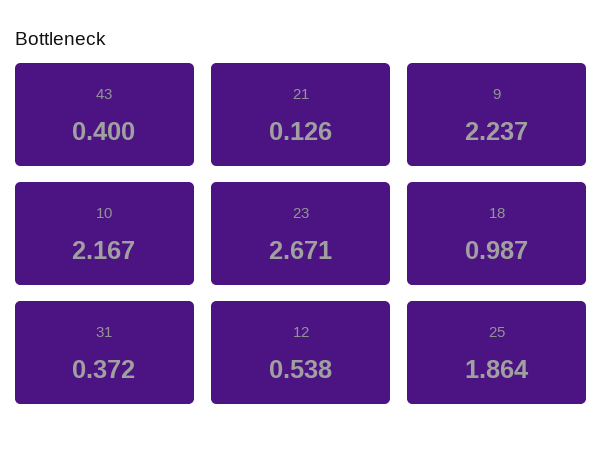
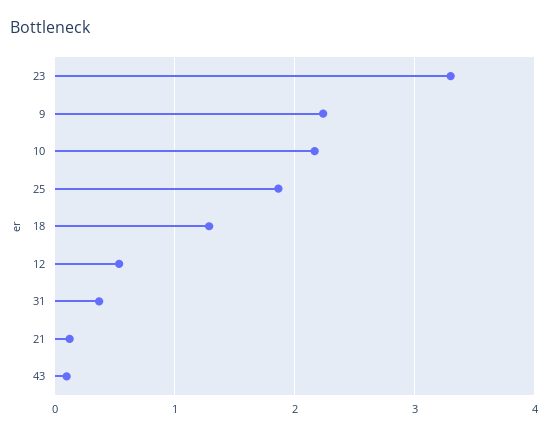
  {
-   "43": 0.4,
+   "43": 0.1,
    "21": 0.126,
    "9": 2.237,
    "10": 2.167,
-   "23": 2.671,
+   "23": 3.3,
-   "18": 0.987,
+   "18": 1.3,
    "31": 0.372,
    "12": 0.538,
    "25": 1.864
  }

